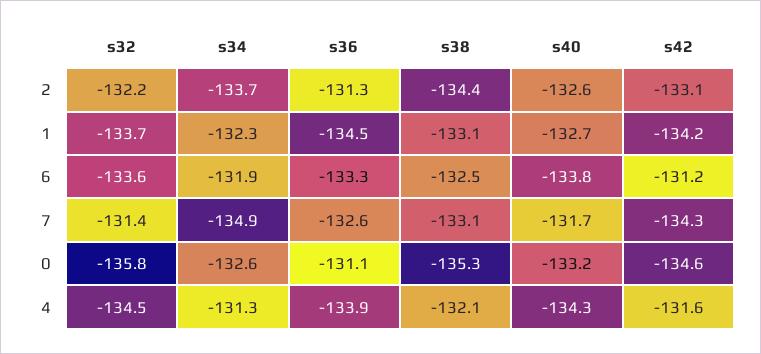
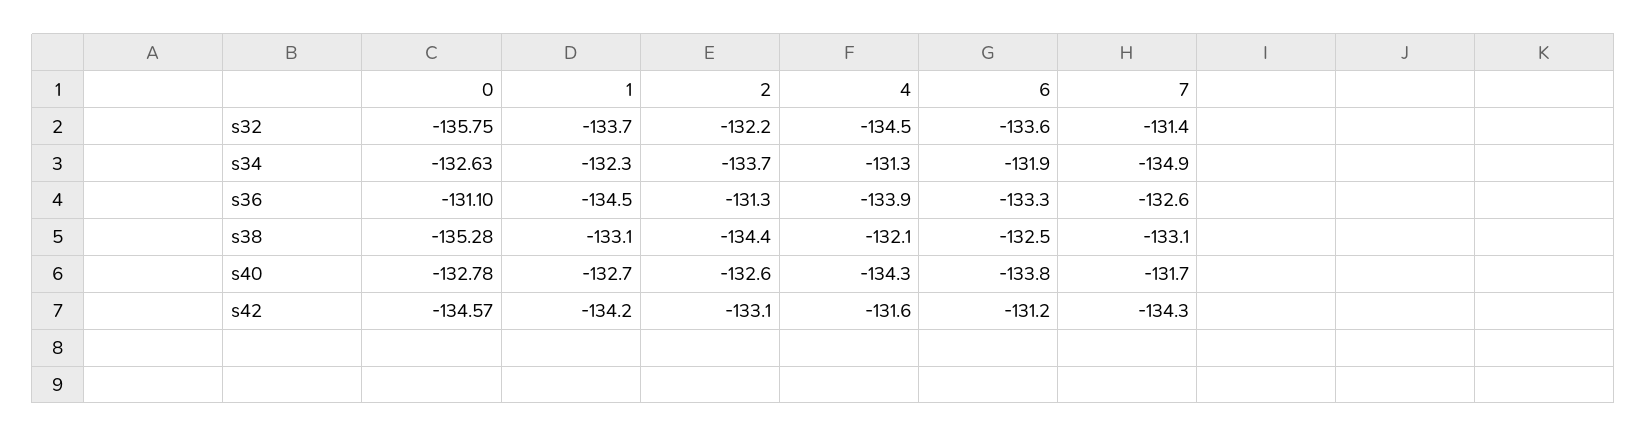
  {
    "s32": {
      "2": -132.2,
      "1": -133.7,
      "6": -133.6,
      "7": -131.4,
      "0": -135.75,
      "4": -134.5
    },
    "s34": {
      "2": -133.7,
      "1": -132.3,
      "6": -131.9,
      "7": -134.9,
      "0": -132.63,
      "4": -131.3
    },
    "s36": {
      "2": -131.3,
      "1": -134.5,
      "6": -133.3,
      "7": -132.6,
      "0": -131.1,
      "4": -133.9
    },
    "s38": {
      "2": -134.4,
      "1": -133.1,
      "6": -132.5,
      "7": -133.1,
      "0": -135.28,
      "4": -132.1
    },
    "s40": {
      "2": -132.6,
      "1": -132.7,
      "6": -133.8,
      "7": -131.7,
-     "0": -133.2,
+     "0": -132.78,
      "4": -134.3
    },
    "s42": {
      "2": -133.1,
      "1": -134.2,
      "6": -131.2,
      "7": -134.3,
      "0": -134.57,
      "4": -131.6
    }
  }

